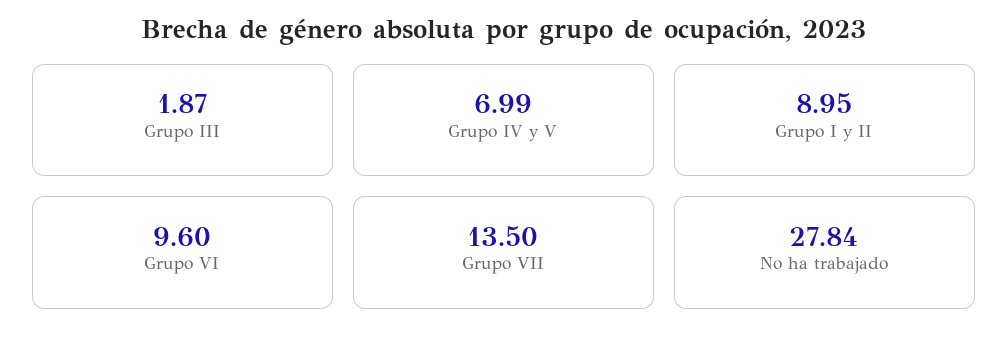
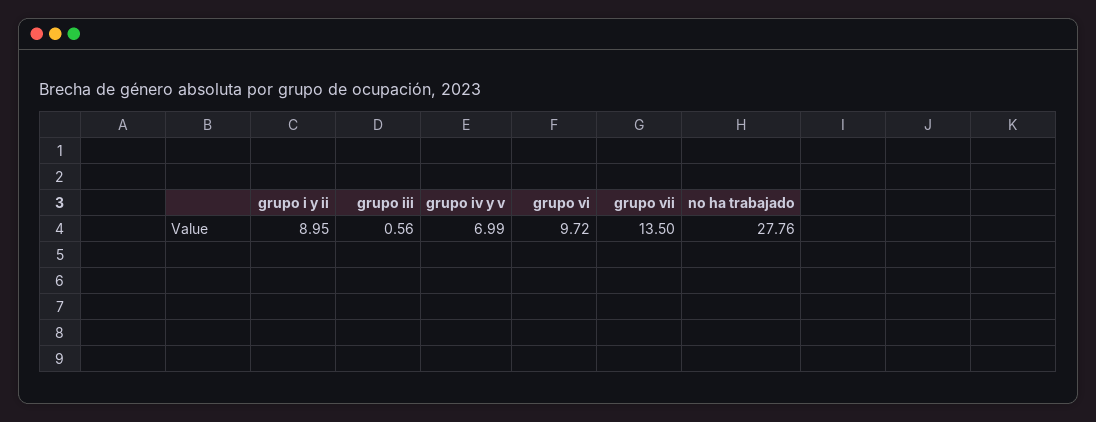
  {
-   "Grupo III": 1.87,
+   "Grupo III": 0.56,
    "Grupo IV y V": 6.99,
    "Grupo I y II": 8.95,
-   "Grupo VI": 9.6,
+   "Grupo VI": 9.72,
    "Grupo VII": 13.5,
-   "No ha trabajado": 27.84
+   "No ha trabajado": 27.76
  }

